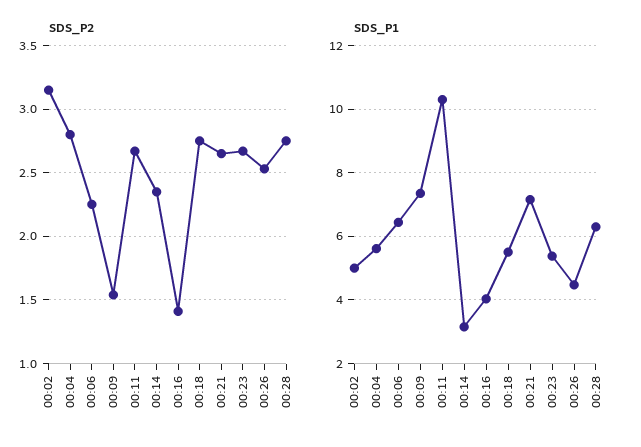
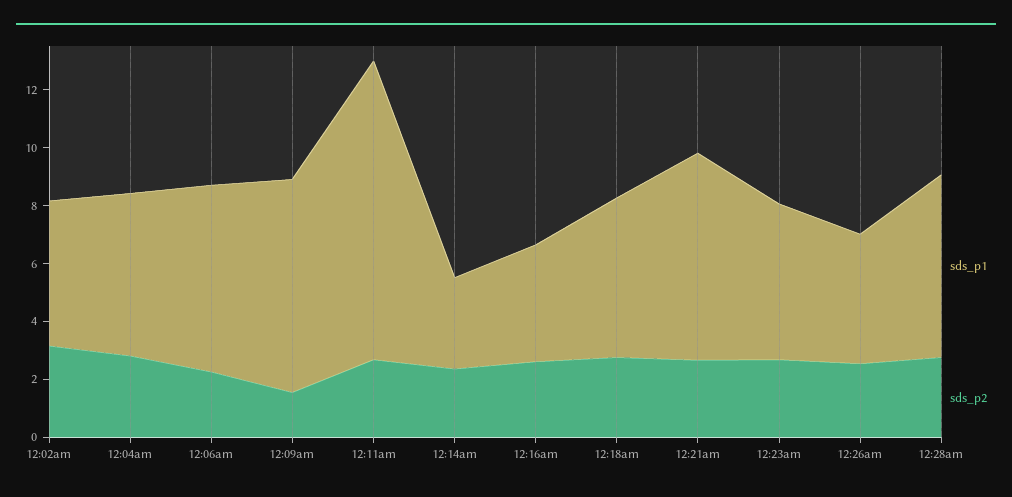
  {
    "SDS_P2": {
      "00:02": 3.15,
      "00:04": 2.8,
      "00:06": 2.25,
      "00:09": 1.55,
      "00:11": 2.65,
      "00:14": 2.35,
-     "00:16": 1.4,
+     "00:16": 2.5,
      "00:18": 2.75,
      "00:21": 2.65,
      "00:23": 2.65,
      "00:26": 2.55,
      "00:28": 2.75
    },
    "SDS_P1": {
      "00:02": 5,
      "00:04": 5.6,
      "00:06": 6.4,
      "00:09": 7.4,
      "00:11": 10.4,
      "00:14": 3.2,
      "00:16": 4,
      "00:18": 5.6,
      "00:21": 7.2,
      "00:23": 5.4,
      "00:26": 4.4,
      "00:28": 6.4
    }
  }

